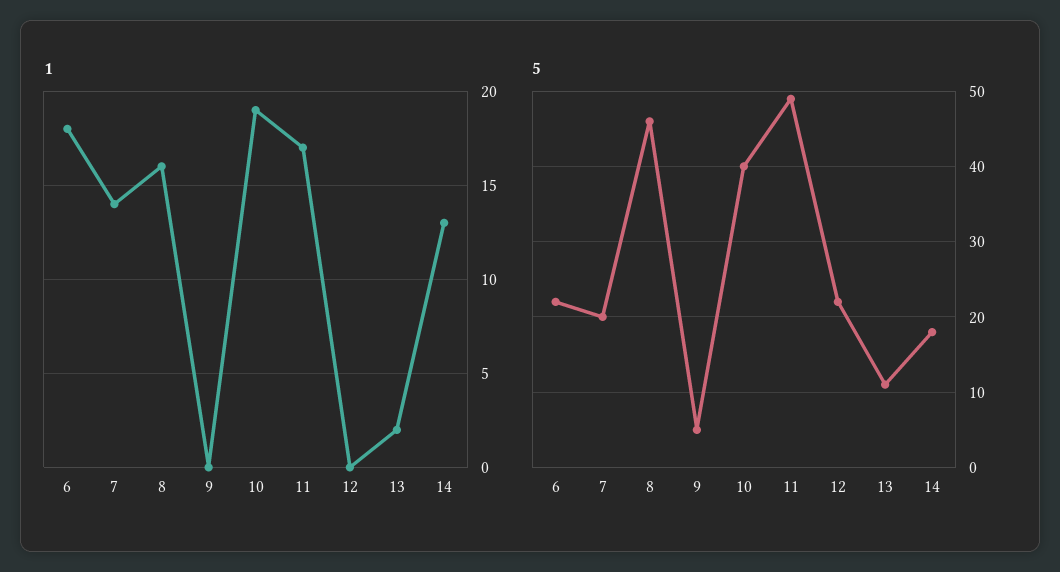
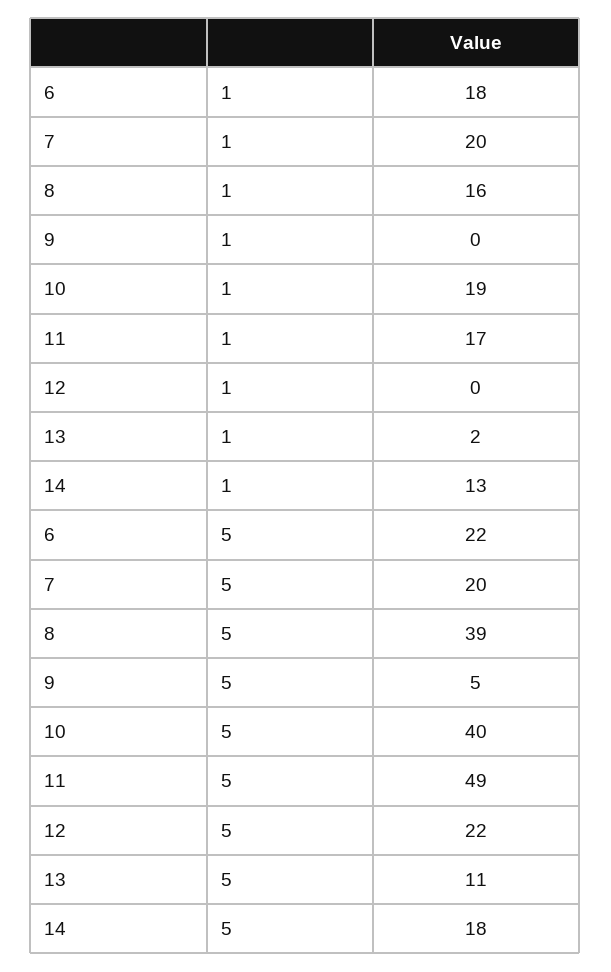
  {
    "1": {
      "6": 18,
-     "7": 14,
+     "7": 20,
      "8": 16,
      "9": 0,
      "10": 19,
      "11": 17,
      "12": 0,
      "13": 2,
      "14": 13
    },
    "5": {
      "6": 22,
      "7": 20,
-     "8": 46,
+     "8": 39,
      "9": 5,
      "10": 40,
      "11": 49,
      "12": 22,
      "13": 11,
      "14": 18
    }
  }

